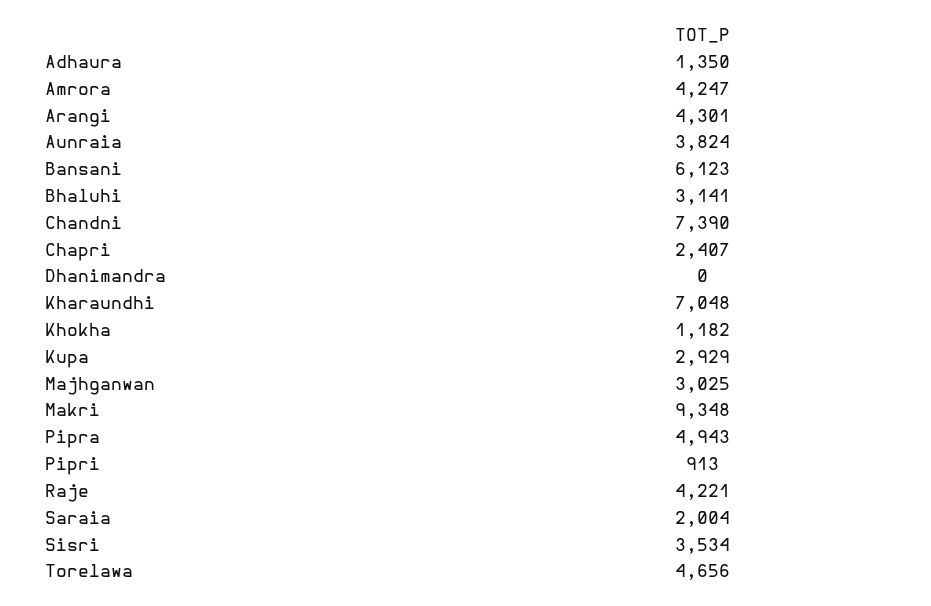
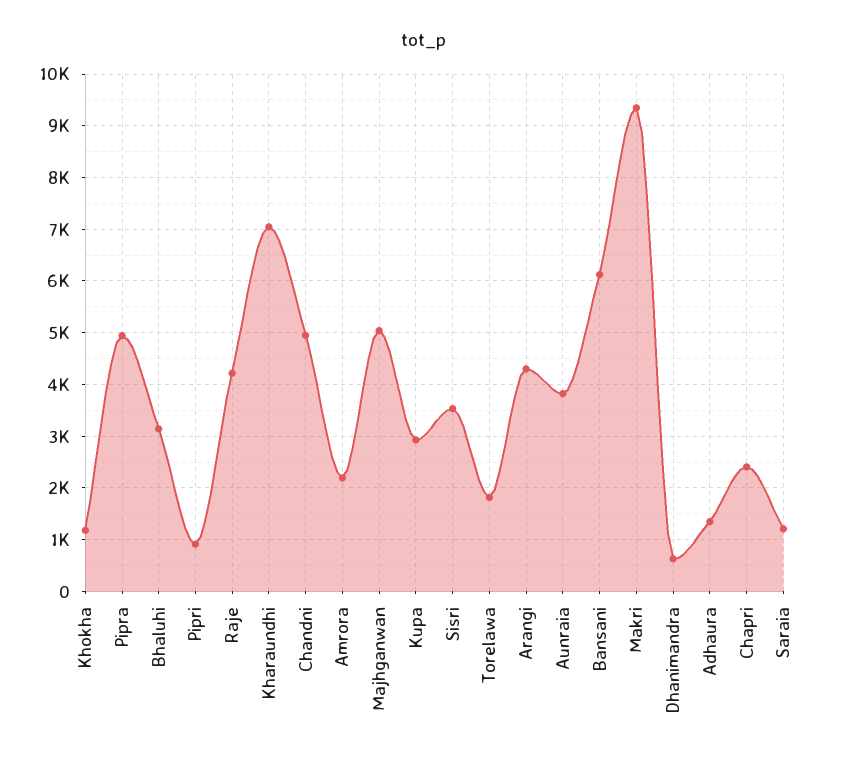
  {
    "Adhaura": 1350,
-   "Amrora": 4247,
+   "Amrora": 2200,
    "Arangi": 4301,
    "Aunraia": 3824,
    "Bansani": 6123,
    "Bhaluhi": 3141,
-   "Chandni": 7390,
+   "Chandni": 5000,
    "Chapri": 2407,
-   "Dhanimandra": 0,
+   "Dhanimandra": 600,
    "Kharaundhi": 7048,
    "Khokha": 1182,
    "Kupa": 2929,
-   "Majhganwan": 3025,
+   "Majhganwan": 5000,
    "Makri": 9348,
    "Pipra": 4943,
    "Pipri": 913,
    "Raje": 4221,
-   "Saraia": 2004,
+   "Saraia": 1200,
    "Sisri": 3534,
-   "Torelawa": 4656
+   "Torelawa": 1800
  }

